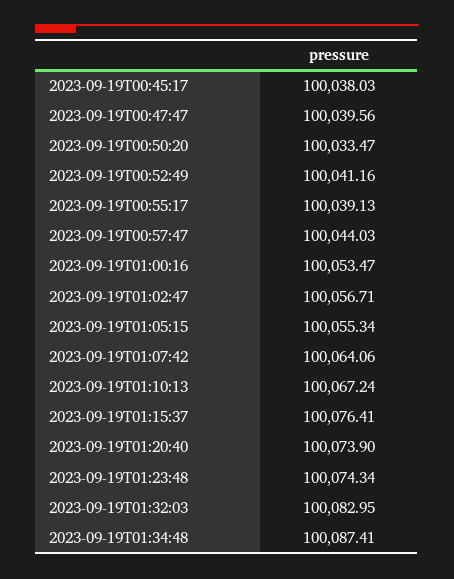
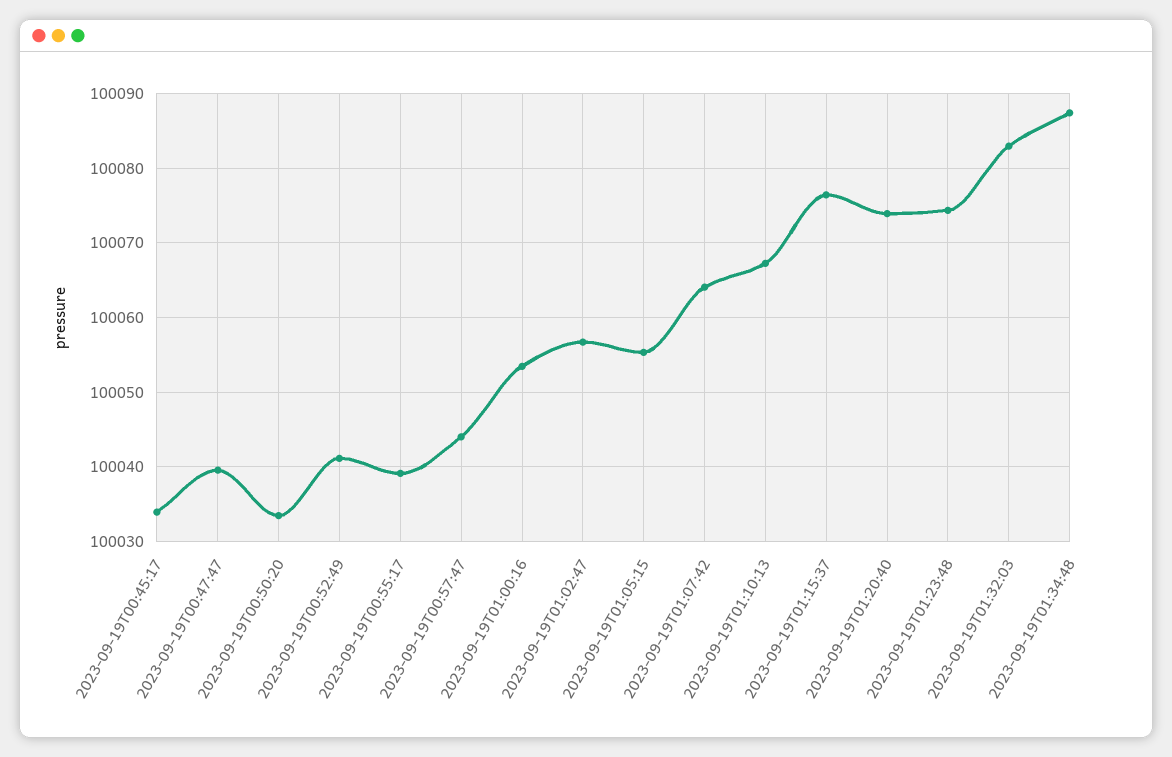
  {
-   "2023-09-19T00:45:17": 100038.03,
+   "2023-09-19T00:45:17": 100034,
    "2023-09-19T00:47:47": 100039.56,
    "2023-09-19T00:50:20": 100033.47,
    "2023-09-19T00:52:49": 100041.16,
    "2023-09-19T00:55:17": 100039.13,
    "2023-09-19T00:57:47": 100044.03,
    "2023-09-19T01:00:16": 100053.47,
    "2023-09-19T01:02:47": 100056.71,
    "2023-09-19T01:05:15": 100055.34,
    "2023-09-19T01:07:42": 100064.06,
    "2023-09-19T01:10:13": 100067.24,
    "2023-09-19T01:15:37": 100076.41,
    "2023-09-19T01:20:40": 100073.9,
    "2023-09-19T01:23:48": 100074.34,
    "2023-09-19T01:32:03": 100082.95,
    "2023-09-19T01:34:48": 100087.41
  }

